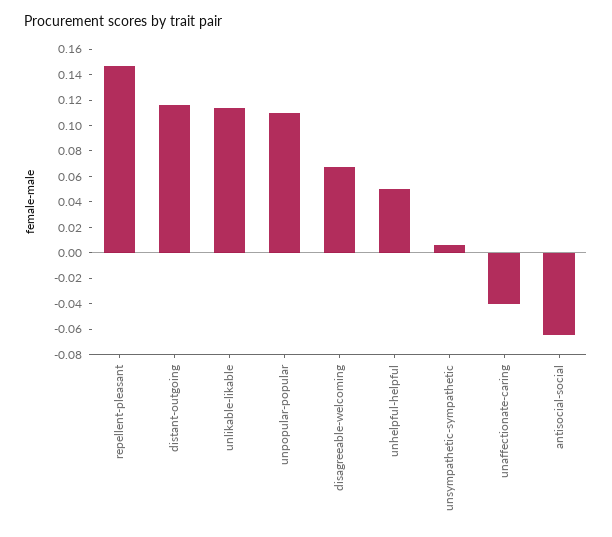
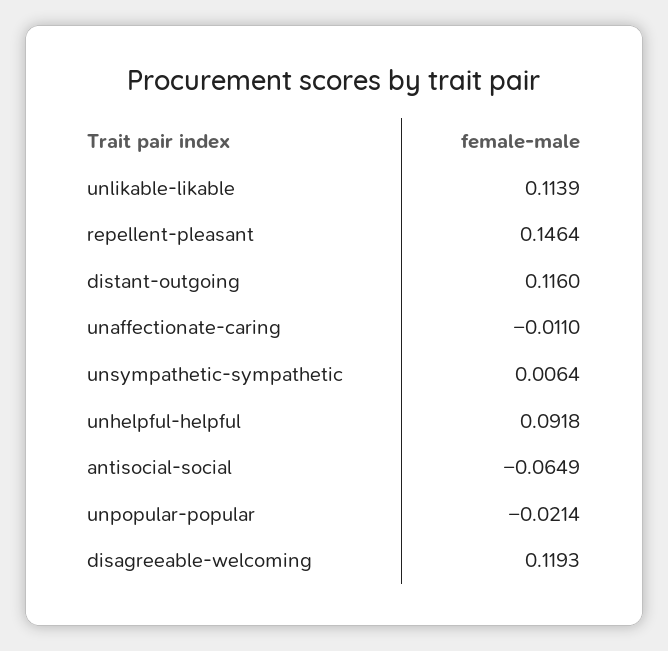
  {
    "repellent-pleasant": 0.1464,
    "distant-outgoing": 0.116,
    "unlikable-likable": 0.1139,
-   "unpopular-popular": 0.11,
+   "unpopular-popular": -0.0214,
-   "disagreeable-welcoming": 0.07,
+   "disagreeable-welcoming": 0.1193,
-   "unhelpful-helpful": 0.05,
+   "unhelpful-helpful": 0.0918,
    "unsympathetic-sympathetic": 0.0064,
-   "unaffectionate-caring": -0.04,
+   "unaffectionate-caring": -0.011,
    "antisocial-social": -0.0649
  }

